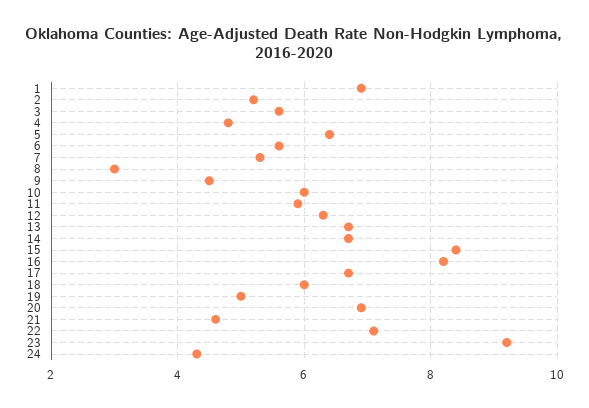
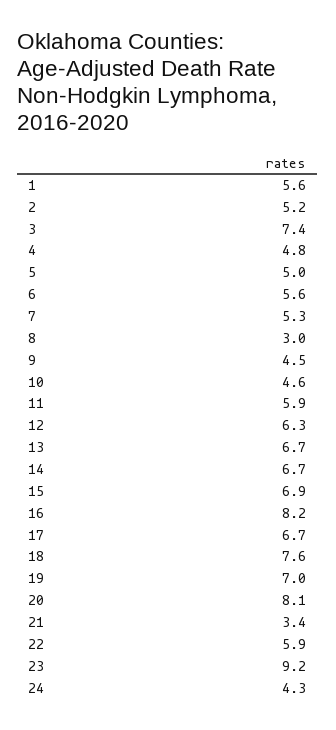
  {
-   "1": 7,
+   "1": 5.6,
    "2": 5.2,
-   "3": 5.5,
+   "3": 7.4,
    "4": 4.8,
-   "5": 6.5,
+   "5": 5,
    "6": 5.6,
    "7": 5.3,
    "8": 3,
    "9": 4.5,
-   "10": 6,
+   "10": 4.6,
    "11": 5.9,
    "12": 6.3,
    "13": 6.7,
    "14": 6.7,
-   "15": 8.5,
+   "15": 6.9,
    "16": 8.2,
    "17": 6.7,
-   "18": 6,
+   "18": 7.6,
-   "19": 5,
+   "19": 7,
-   "20": 7,
+   "20": 8.1,
-   "21": 4.5,
+   "21": 3.4,
-   "22": 7,
+   "22": 5.9,
    "23": 9.2,
    "24": 4.3
  }

